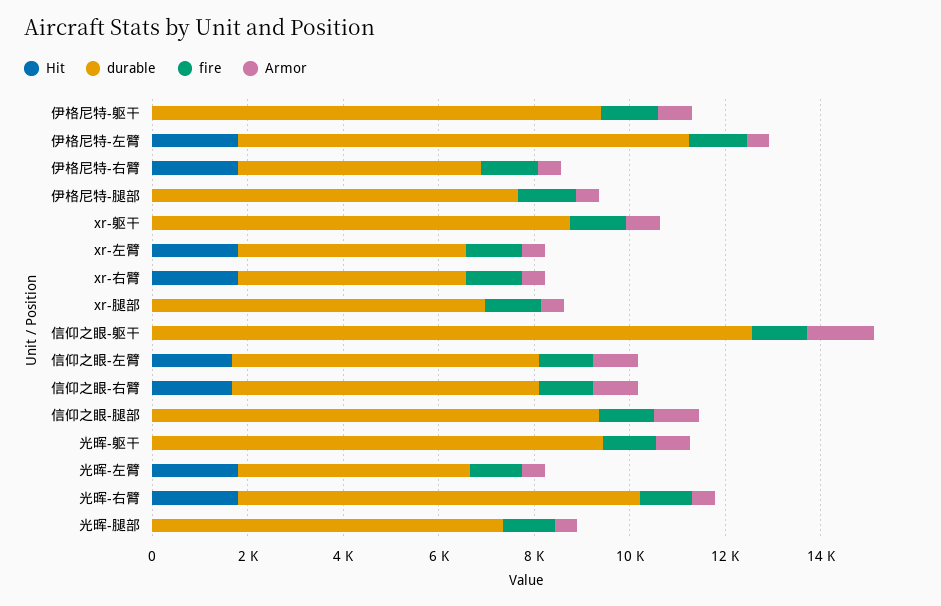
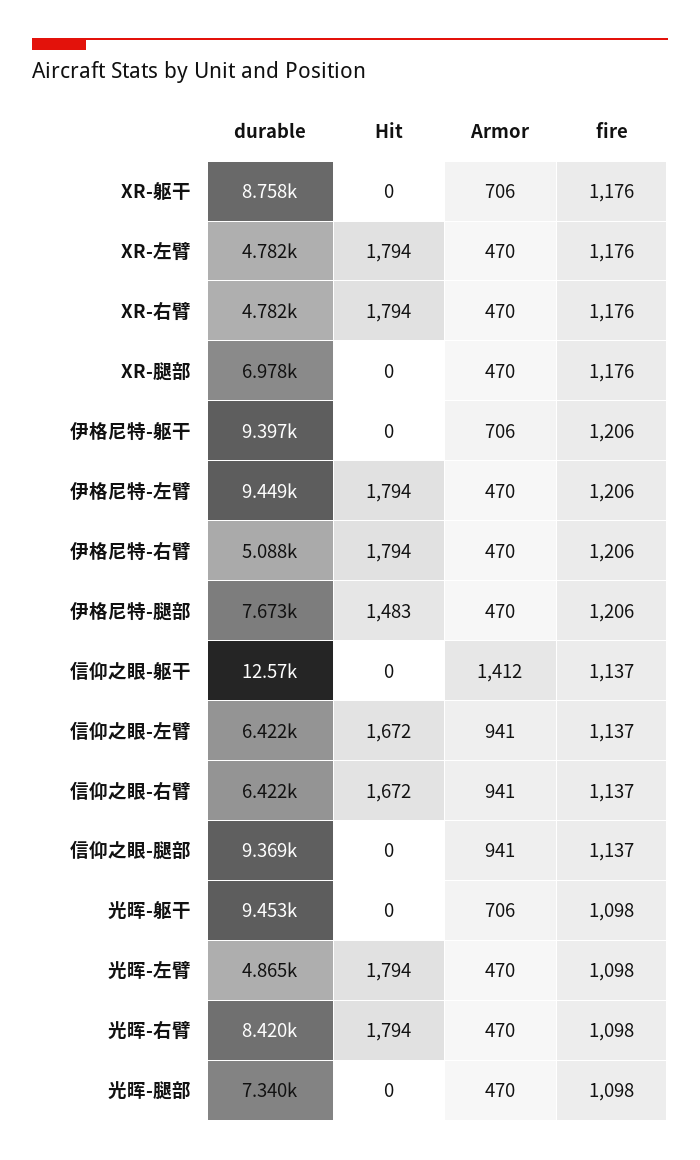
  {
    "Hit": {
      "伊格尼特-躯干": 0,
      "伊格尼特-左臂": 1794,
      "伊格尼特-右臂": 1794,
-     "伊格尼特-腿部": 0,
+     "伊格尼特-腿部": 1483,
      "xr-躯干": 0,
      "xr-左臂": 1794,
      "xr-右臂": 1794,
      "xr-腿部": 0,
      "信仰之眼-躯干": 0,
      "信仰之眼-左臂": 1672,
      "信仰之眼-右臂": 1672,
      "信仰之眼-腿部": 0,
      "光晖-躯干": 0,
      "光晖-左臂": 1794,
      "光晖-右臂": 1794,
      "光晖-腿部": 0
    },
    "durable": {
      "伊格尼特-躯干": 9397,
      "伊格尼特-左臂": 9449,
      "伊格尼特-右臂": 5088,
      "伊格尼特-腿部": 7673,
      "xr-躯干": 8758,
      "xr-左臂": 4782,
      "xr-右臂": 4782,
      "xr-腿部": 6978,
      "信仰之眼-躯干": 12570,
      "信仰之眼-左臂": 6422,
      "信仰之眼-右臂": 6422,
      "信仰之眼-腿部": 9369,
      "光晖-躯干": 9453,
      "光晖-左臂": 4865,
      "光晖-右臂": 8420,
      "光晖-腿部": 7340
    },
    "fire": {
      "伊格尼特-躯干": 1206,
      "伊格尼特-左臂": 1206,
      "伊格尼特-右臂": 1206,
      "伊格尼特-腿部": 1206,
      "xr-躯干": 1176,
      "xr-左臂": 1176,
      "xr-右臂": 1176,
      "xr-腿部": 1176,
      "信仰之眼-躯干": 1137,
      "信仰之眼-左臂": 1137,
      "信仰之眼-右臂": 1137,
      "信仰之眼-腿部": 1137,
      "光晖-躯干": 1098,
      "光晖-左臂": 1098,
      "光晖-右臂": 1098,
      "光晖-腿部": 1098
    },
    "Armor": {
      "伊格尼特-躯干": 706,
      "伊格尼特-左臂": 470,
      "伊格尼特-右臂": 470,
      "伊格尼特-腿部": 470,
      "xr-躯干": 706,
      "xr-左臂": 470,
      "xr-右臂": 470,
      "xr-腿部": 470,
      "信仰之眼-躯干": 1412,
      "信仰之眼-左臂": 941,
      "信仰之眼-右臂": 941,
      "信仰之眼-腿部": 941,
      "光晖-躯干": 706,
      "光晖-左臂": 470,
      "光晖-右臂": 470,
      "光晖-腿部": 470
    }
  }

